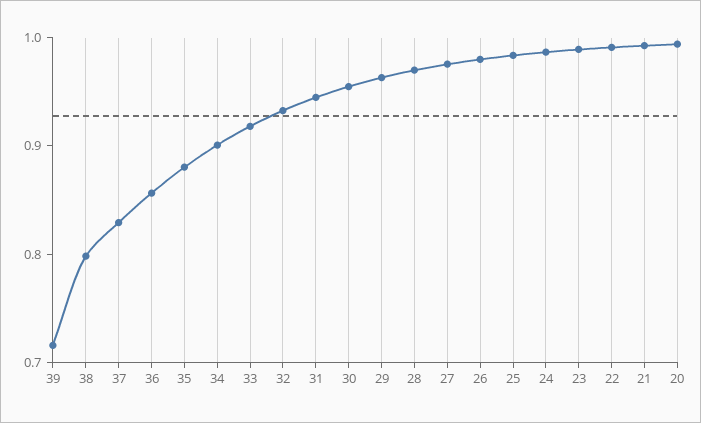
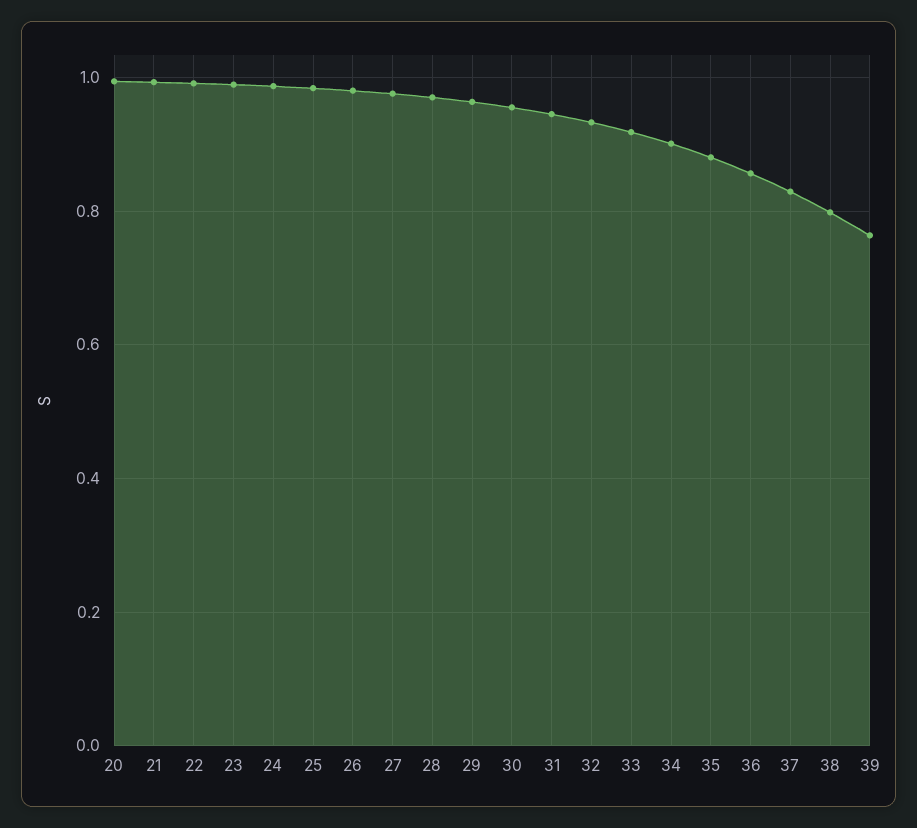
  {
-   "39": 0.72,
+   "39": 0.76,
    "38": 0.8,
    "37": 0.82,
    "36": 0.86,
    "35": 0.88,
    "34": 0.9,
    "33": 0.92,
    "32": 0.94,
    "31": 0.94,
    "30": 0.96,
    "29": 0.96,
    "28": 0.98,
    "27": 0.98,
    "26": 0.98,
    "25": 0.98,
    "24": 0.98,
    "23": 0.98,
    "22": 1,
    "21": 1,
    "20": 1
  }

